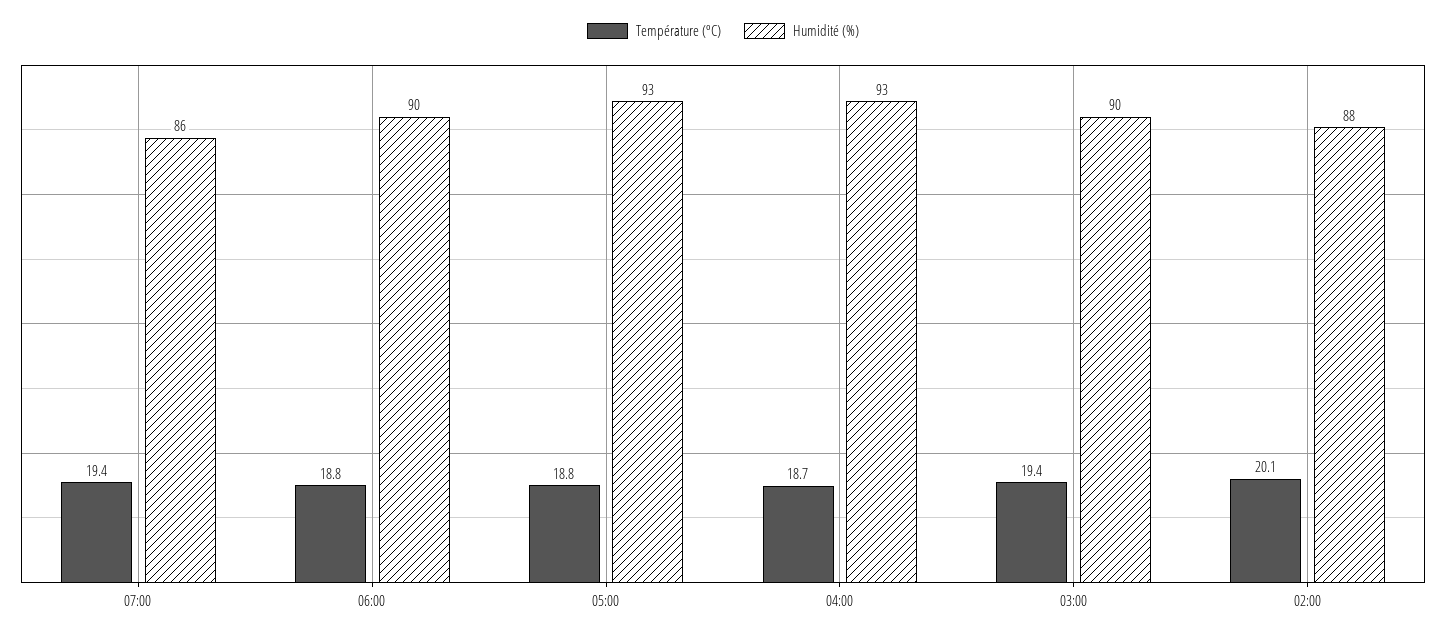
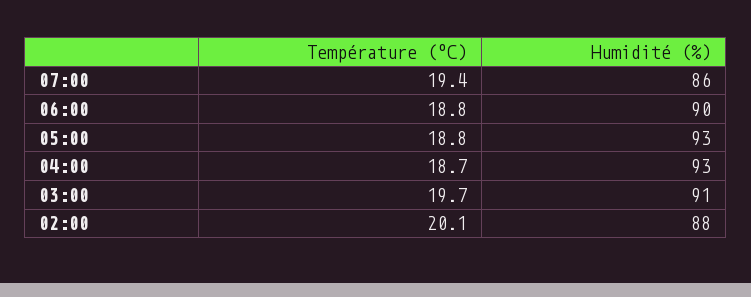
  {
    "Température (ºC)": {
      "07:00": 19.4,
      "06:00": 18.8,
      "05:00": 18.8,
      "04:00": 18.7,
-     "03:00": 19.4,
+     "03:00": 19.7,
      "02:00": 20.1
    },
    "Humidité (%)": {
      "07:00": 86,
      "06:00": 90,
      "05:00": 93,
      "04:00": 93,
-     "03:00": 90,
+     "03:00": 91,
      "02:00": 88
    }
  }

